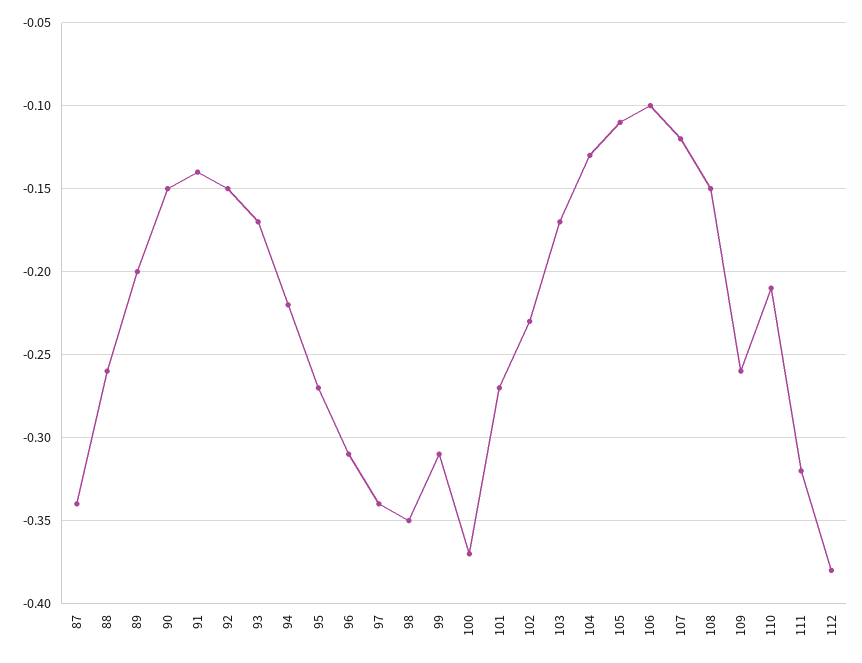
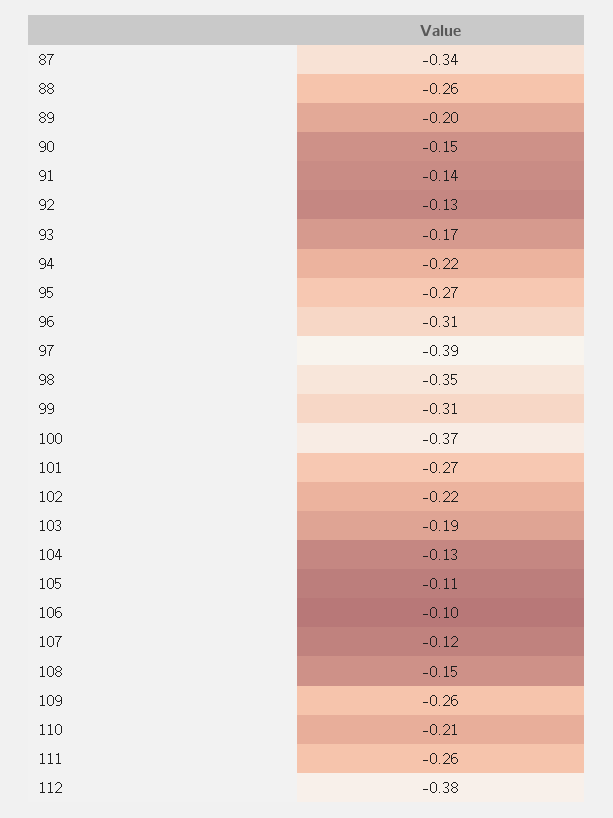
  {
    "87": -0.34,
    "88": -0.26,
    "89": -0.2,
    "90": -0.15,
    "91": -0.14,
-   "92": -0.15,
+   "92": -0.13,
    "93": -0.17,
    "94": -0.22,
    "95": -0.27,
    "96": -0.31,
-   "97": -0.34,
+   "97": -0.39,
    "98": -0.35,
    "99": -0.31,
    "100": -0.37,
    "101": -0.27,
-   "102": -0.23,
+   "102": -0.22,
-   "103": -0.17,
+   "103": -0.19,
    "104": -0.13,
    "105": -0.11,
    "106": -0.1,
    "107": -0.12,
    "108": -0.15,
    "109": -0.26,
    "110": -0.21,
-   "111": -0.32,
+   "111": -0.26,
    "112": -0.38
  }

